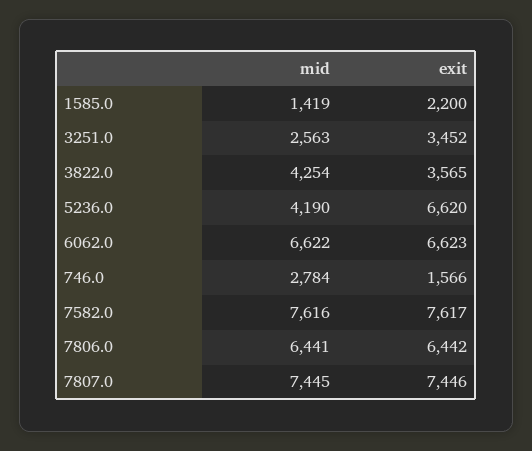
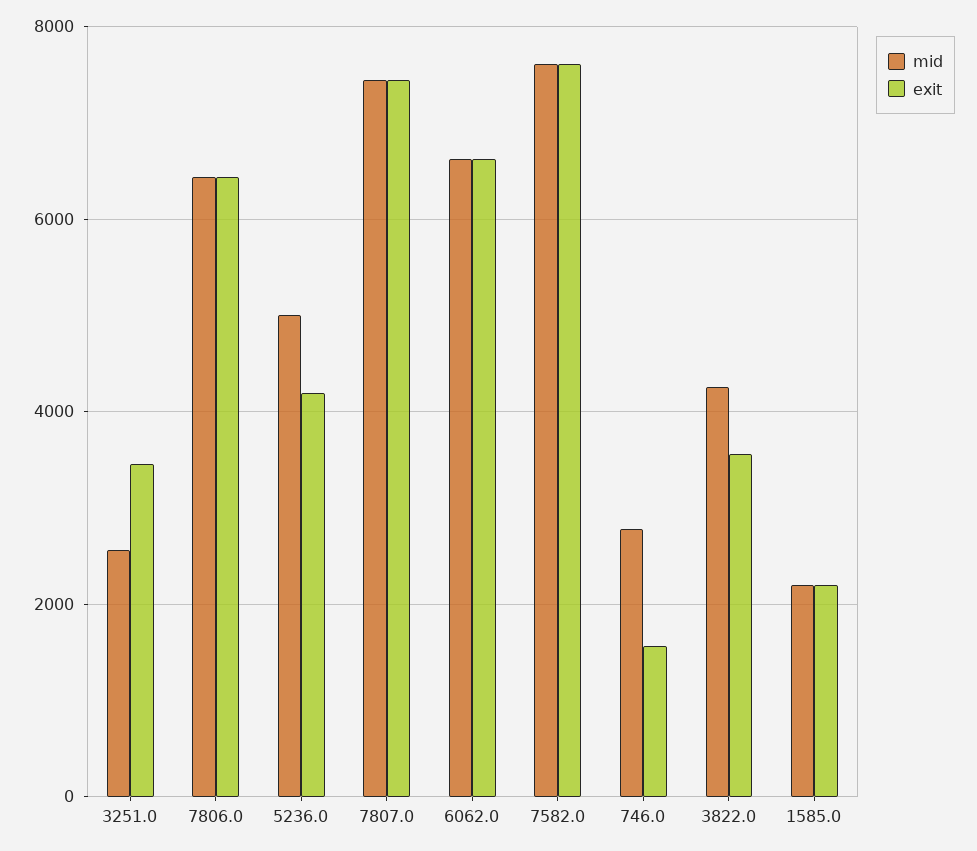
  {
    "mid": {
-     "1585.0": 1419,
+     "1585.0": 2200,
      "3251.0": 2563,
      "3822.0": 4254,
-     "5236.0": 4190,
+     "5236.0": 5000,
      "6062.0": 6622,
      "746.0": 2784,
      "7582.0": 7616,
      "7806.0": 6441,
      "7807.0": 7445
    },
    "exit": {
      "1585.0": 2200,
      "3251.0": 3452,
      "3822.0": 3565,
-     "5236.0": 6620,
+     "5236.0": 4200,
      "6062.0": 6623,
      "746.0": 1566,
      "7582.0": 7617,
      "7806.0": 6442,
      "7807.0": 7446
    }
  }

